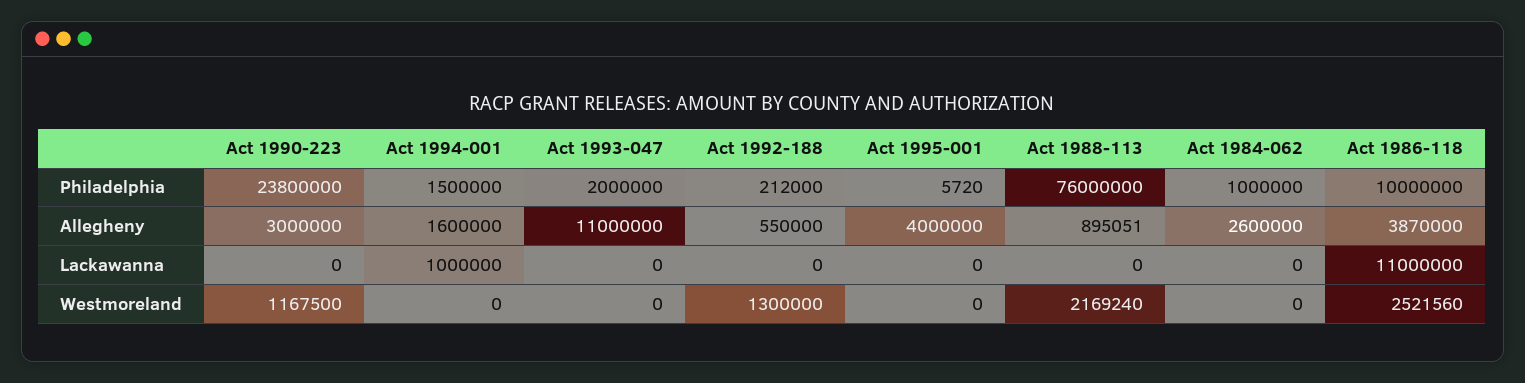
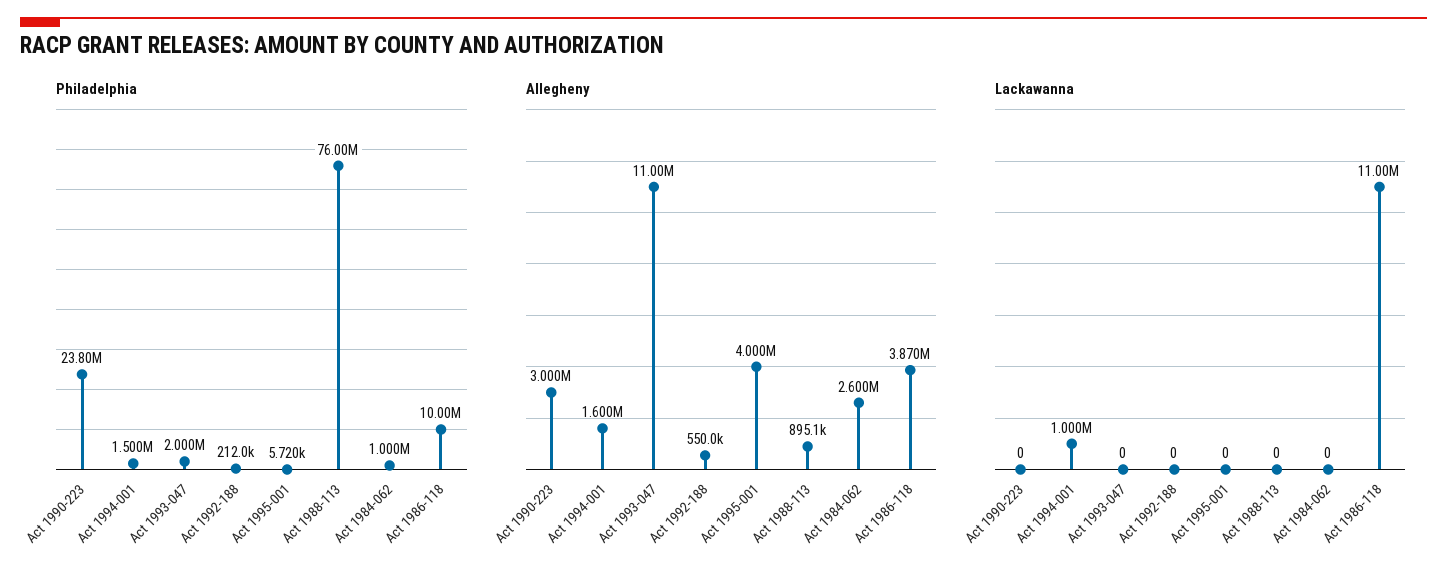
  {
    "Philadelphia": {
      "Act 1990-223": 23800000,
      "Act 1994-001": 1500000,
      "Act 1993-047": 2000000,
      "Act 1992-188": 212000,
      "Act 1995-001": 5720,
      "Act 1988-113": 76000000,
      "Act 1984-062": 1000000,
      "Act 1986-118": 10000000
    },
    "Allegheny": {
      "Act 1990-223": 3000000,
      "Act 1994-001": 1600000,
      "Act 1993-047": 11000000,
      "Act 1992-188": 550000,
      "Act 1995-001": 4000000,
      "Act 1988-113": 895051,
      "Act 1984-062": 2600000,
      "Act 1986-118": 3870000
    },
    "Lackawanna": {
      "Act 1990-223": 0,
      "Act 1994-001": 1000000,
      "Act 1993-047": 0,
      "Act 1992-188": 0,
      "Act 1995-001": 0,
      "Act 1988-113": 0,
      "Act 1984-062": 0,
      "Act 1986-118": 11000000
-   },
+   }
-   "Westmoreland": {
-     "Act 1990-223": 1167500,
-     "Act 1994-001": 0,
-     "Act 1993-047": 0,
-     "Act 1992-188": 1300000,
-     "Act 1995-001": 0,
-     "Act 1988-113": 2169240,
-     "Act 1984-062": 0,
-     "Act 1986-118": 2521560
-   }
  }

